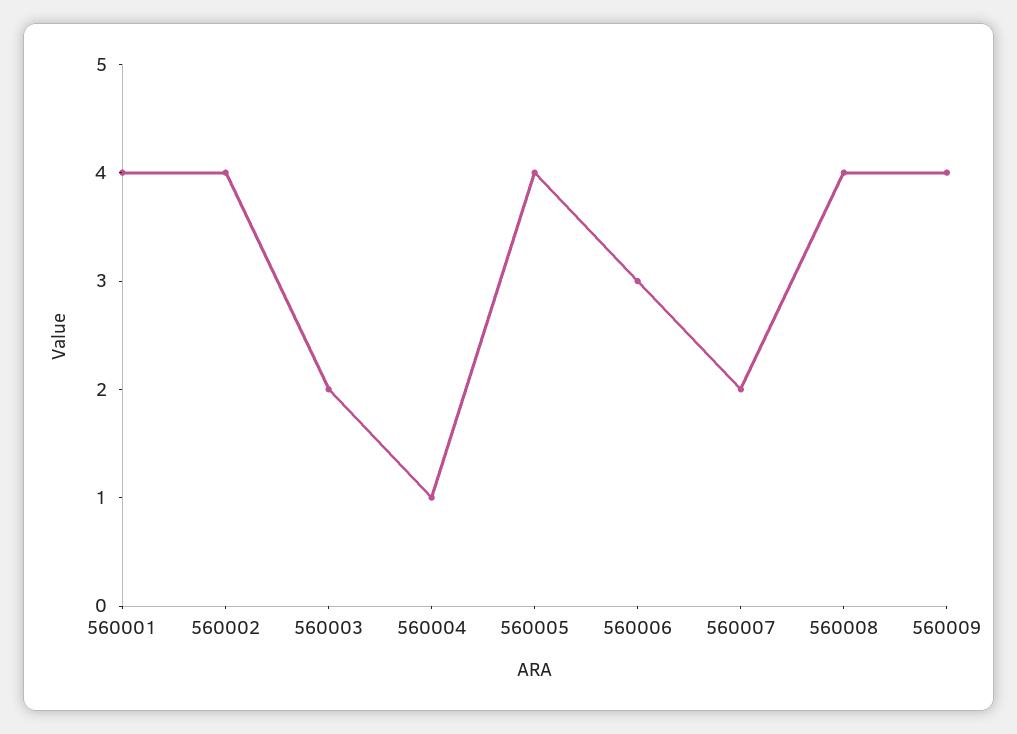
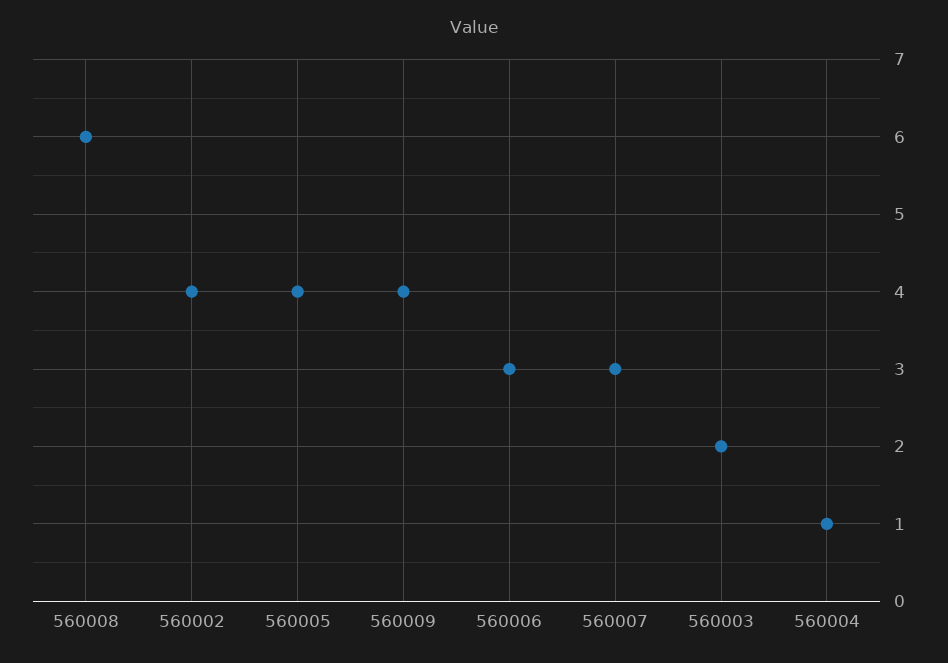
  {
-   "560001": 4,
    "560002": 4,
    "560003": 2,
    "560004": 1,
    "560005": 4,
    "560006": 3,
-   "560007": 2,
+   "560007": 3,
-   "560008": 4,
+   "560008": 6,
    "560009": 4
  }

